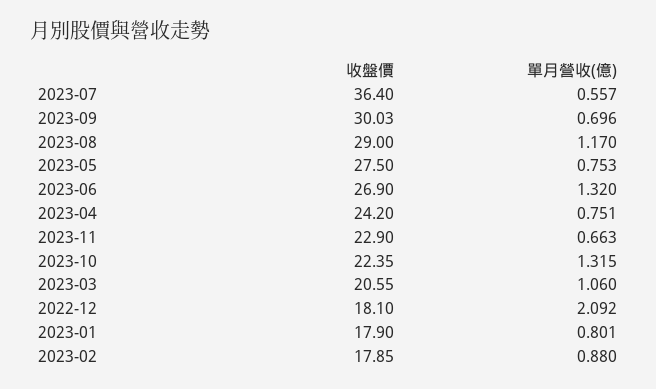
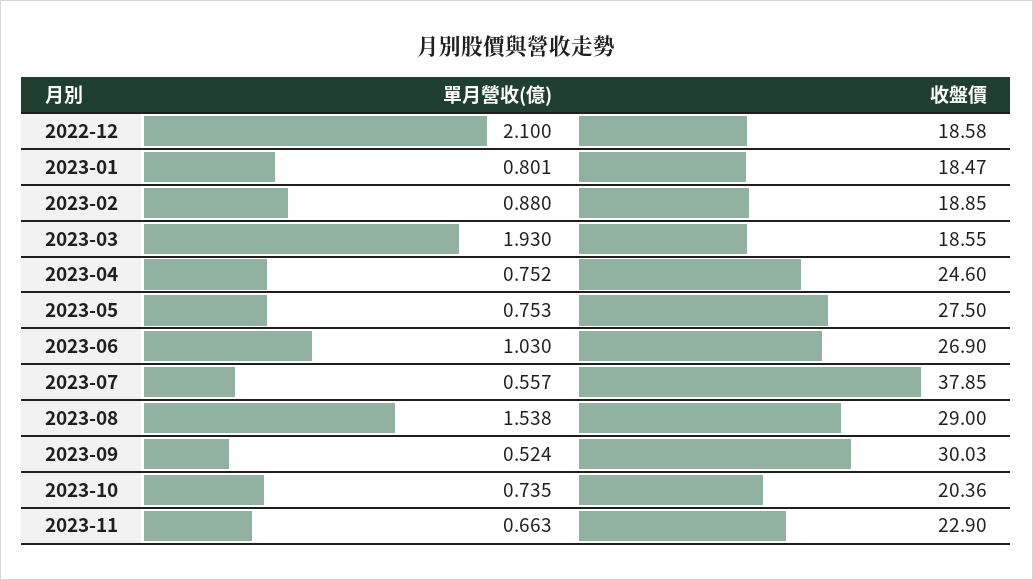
  {
    "收盤價": {
-     "2023-07": 36.4,
+     "2023-07": 37.85,
      "2023-09": 30.03,
      "2023-08": 29,
      "2023-05": 27.5,
      "2023-06": 26.9,
-     "2023-04": 24.2,
+     "2023-04": 24.6,
      "2023-11": 22.9,
-     "2023-10": 22.35,
+     "2023-10": 20.36,
-     "2023-03": 20.55,
+     "2023-03": 18.55,
-     "2022-12": 18.1,
+     "2022-12": 18.58,
-     "2023-01": 17.9,
+     "2023-01": 18.47,
-     "2023-02": 17.85
+     "2023-02": 18.85
    },
    "單月營收(億)": {
      "2023-07": 0.557,
-     "2023-09": 0.696,
+     "2023-09": 0.524,
-     "2023-08": 1.17,
+     "2023-08": 1.538,
      "2023-05": 0.753,
-     "2023-06": 1.32,
+     "2023-06": 1.03,
-     "2023-04": 0.751,
+     "2023-04": 0.752,
      "2023-11": 0.663,
-     "2023-10": 1.315,
+     "2023-10": 0.735,
-     "2023-03": 1.06,
+     "2023-03": 1.93,
-     "2022-12": 2.092,
+     "2022-12": 2.1,
      "2023-01": 0.801,
      "2023-02": 0.88
    }
  }

